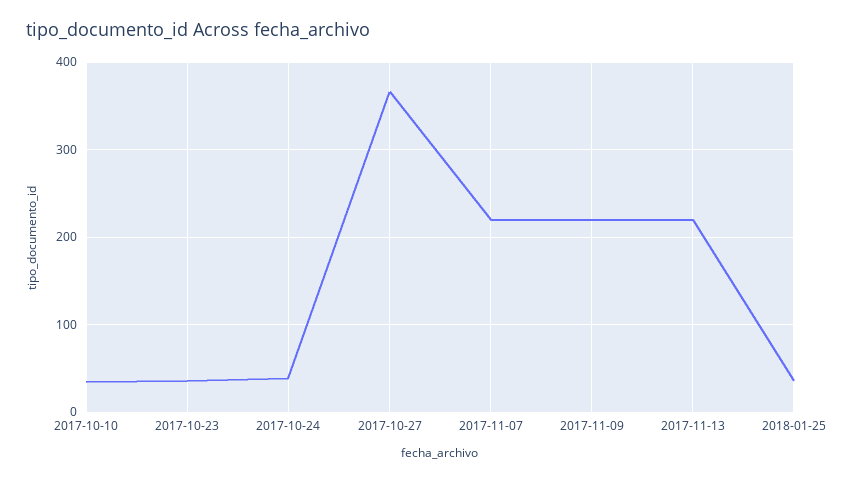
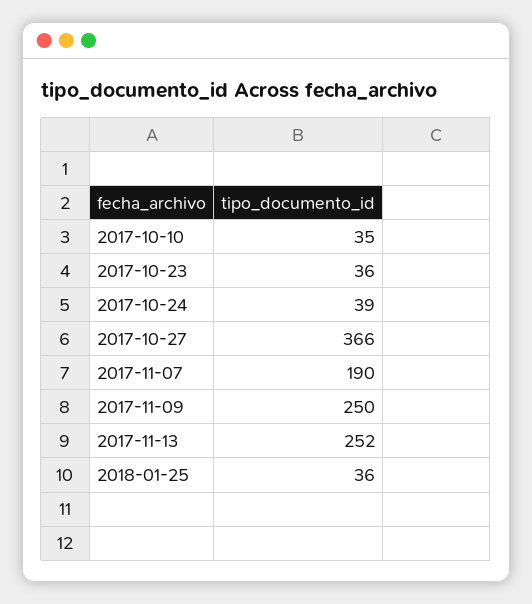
  {
    "2017-10-10": 35,
    "2017-10-23": 36,
    "2017-10-24": 39,
    "2017-10-27": 366,
-   "2017-11-07": 220,
+   "2017-11-07": 190,
-   "2017-11-09": 220,
+   "2017-11-09": 250,
-   "2017-11-13": 220,
+   "2017-11-13": 252,
    "2018-01-25": 36
  }

